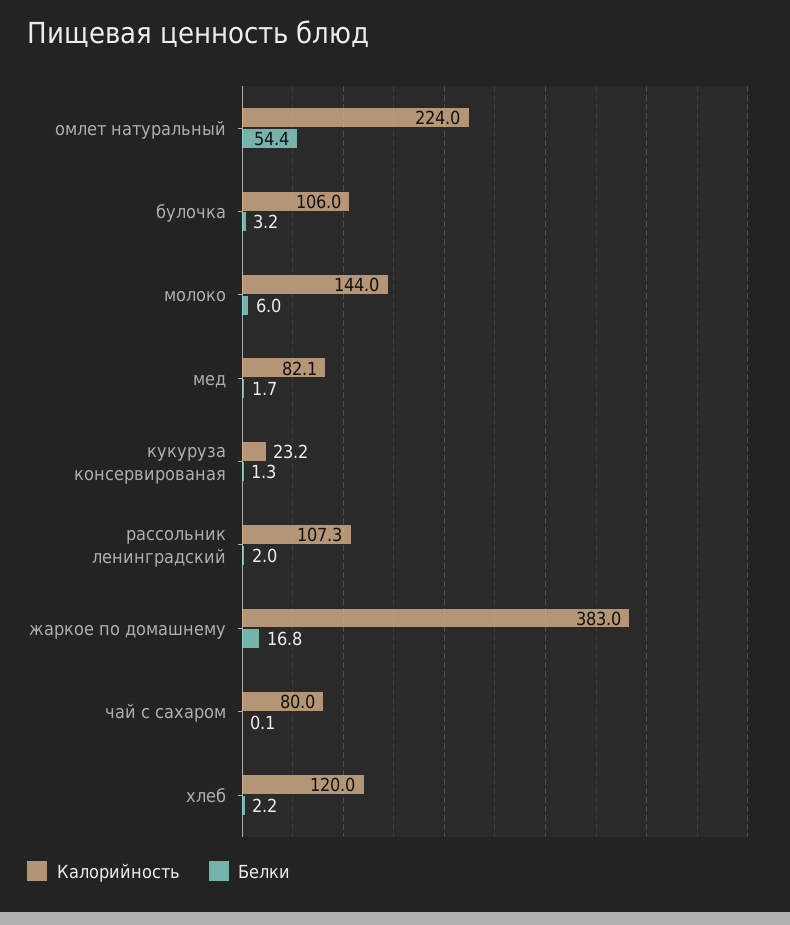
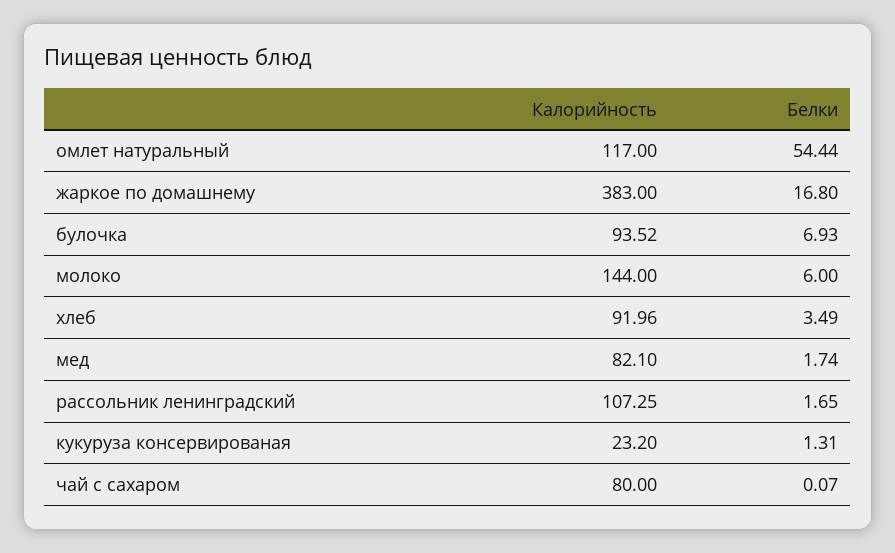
  {
    "Калорийность": {
-     "омлет натуральный": 224,
+     "омлет натуральный": 117,
-     "булочка": 106,
+     "булочка": 93.52,
      "молоко": 144,
      "мед": 82.1,
      "кукуруза консервированая": 23.2,
      "рассольник ленинградский": 107.25,
      "жаркое по домашнему": 383,
      "чай с сахаром": 80,
-     "хлеб": 120
+     "хлеб": 91.96
    },
    "Белки": {
      "омлет натуральный": 54.44,
-     "булочка": 3.2,
+     "булочка": 6.93,
      "молоко": 6,
      "мед": 1.74,
      "кукуруза консервированая": 1.31,
-     "рассольник ленинградский": 2,
+     "рассольник ленинградский": 1.65,
      "жаркое по домашнему": 16.8,
      "чай с сахаром": 0.07,
-     "хлеб": 2.2
+     "хлеб": 3.49
    }
  }

